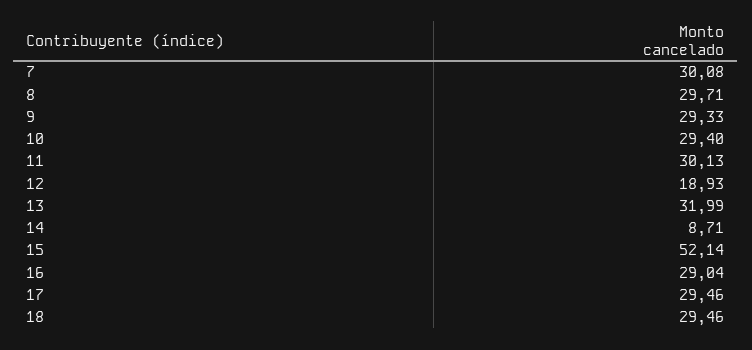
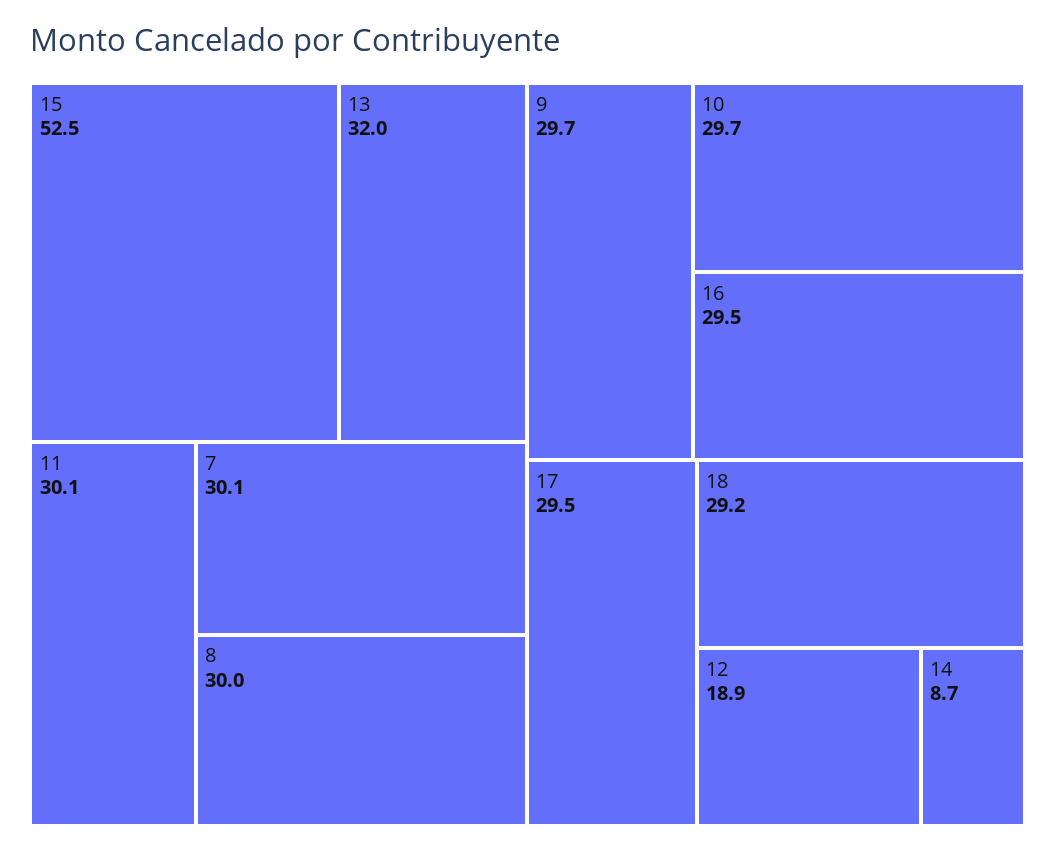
  {
    "7": 30.08,
-   "8": 29.71,
+   "8": 30,
-   "9": 29.33,
+   "9": 29.7,
-   "10": 29.4,
+   "10": 29.7,
    "11": 30.13,
    "12": 18.93,
    "13": 31.99,
    "14": 8.71,
-   "15": 52.14,
+   "15": 52.5,
-   "16": 29.04,
+   "16": 29.5,
    "17": 29.46,
-   "18": 29.46
+   "18": 29.2
  }

